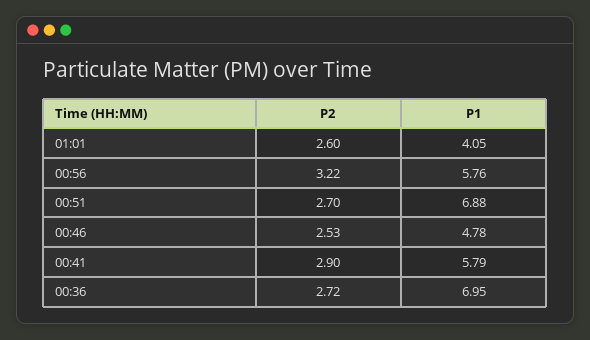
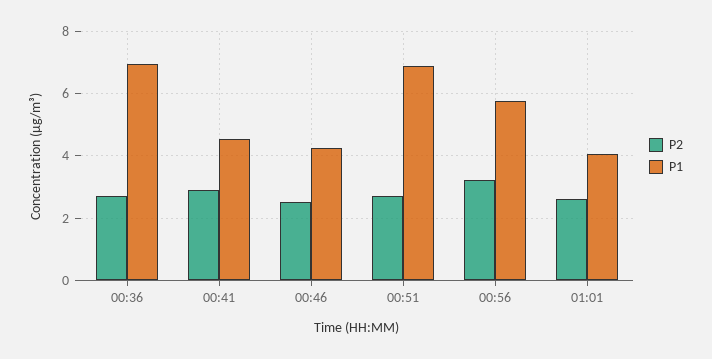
  {
    "P2": {
      "01:01": 2.6,
      "00:56": 3.22,
      "00:51": 2.7,
      "00:46": 2.53,
      "00:41": 2.9,
      "00:36": 2.72
    },
    "P1": {
      "01:01": 4.05,
      "00:56": 5.76,
      "00:51": 6.88,
-     "00:46": 4.78,
+     "00:46": 4.2,
-     "00:41": 5.79,
+     "00:41": 4.6,
      "00:36": 6.95
    }
  }

